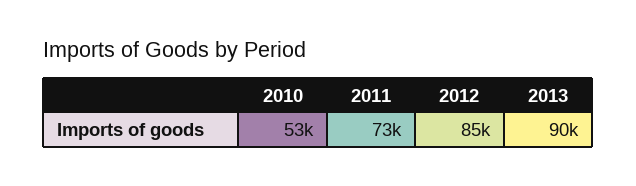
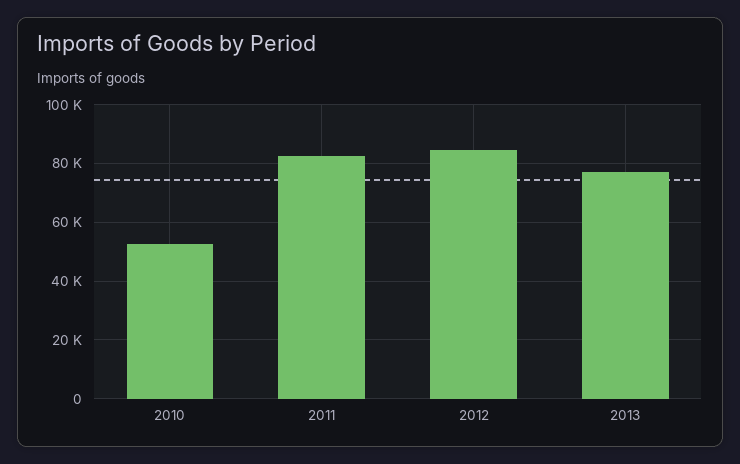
  {
    "2010": 53000,
-   "2011": 73000,
+   "2011": 82500,
    "2012": 85000,
-   "2013": 90000
+   "2013": 77500
  }

